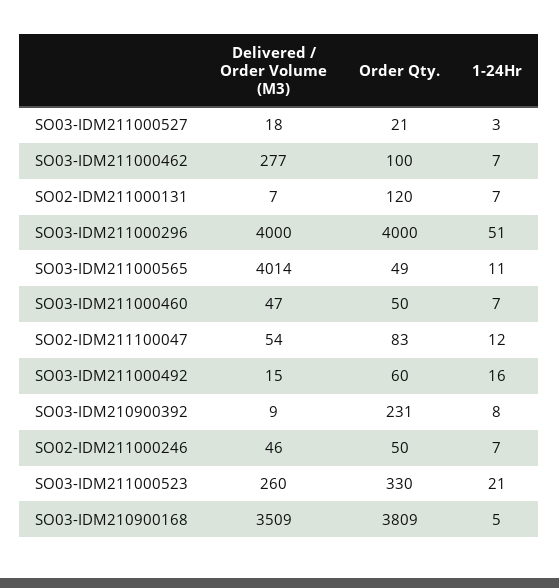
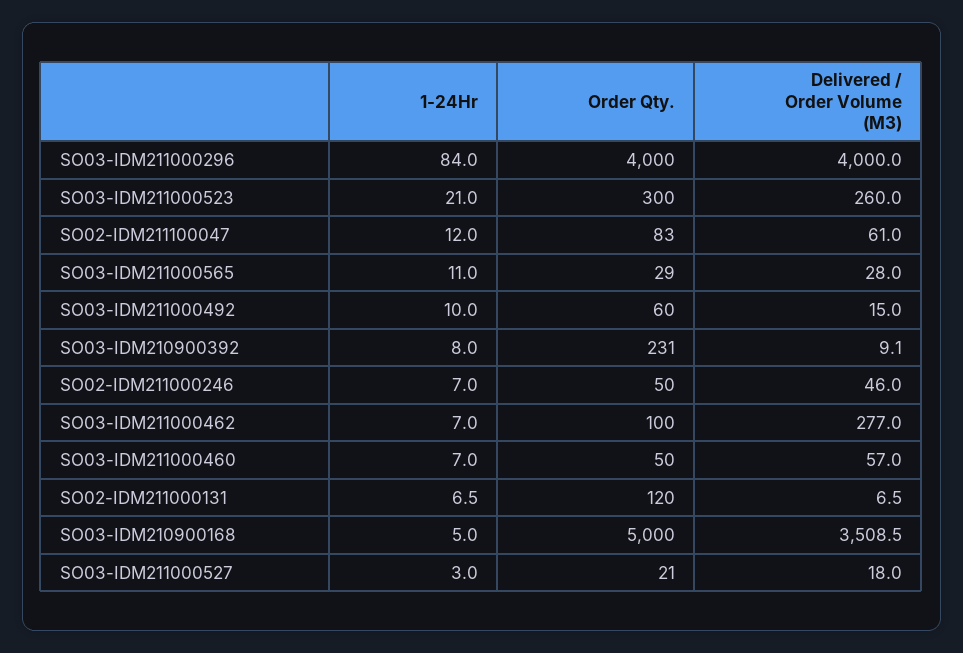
  {
    "Delivered / Order Volume (M3)": {
      "SO03-IDM211000527": 18,
      "SO03-IDM211000462": 277,
      "SO02-IDM211000131": 6.5,
      "SO03-IDM211000296": 4000,
-     "SO03-IDM211000565": 4014,
+     "SO03-IDM211000565": 28,
-     "SO03-IDM211000460": 47,
+     "SO03-IDM211000460": 57,
-     "SO02-IDM211100047": 54,
+     "SO02-IDM211100047": 61,
      "SO03-IDM211000492": 15,
      "SO03-IDM210900392": 9.1,
      "SO02-IDM211000246": 46,
      "SO03-IDM211000523": 260,
      "SO03-IDM210900168": 3508.5
    },
    "Order Qty.": {
      "SO03-IDM211000527": 21,
      "SO03-IDM211000462": 100,
      "SO02-IDM211000131": 120,
      "SO03-IDM211000296": 4000,
-     "SO03-IDM211000565": 49,
+     "SO03-IDM211000565": 29,
      "SO03-IDM211000460": 50,
      "SO02-IDM211100047": 83,
      "SO03-IDM211000492": 60,
      "SO03-IDM210900392": 231,
      "SO02-IDM211000246": 50,
-     "SO03-IDM211000523": 330,
+     "SO03-IDM211000523": 300,
-     "SO03-IDM210900168": 3809
+     "SO03-IDM210900168": 5000
    },
    "1-24Hr": {
      "SO03-IDM211000527": 3,
      "SO03-IDM211000462": 7,
      "SO02-IDM211000131": 6.5,
-     "SO03-IDM211000296": 51,
+     "SO03-IDM211000296": 84,
      "SO03-IDM211000565": 11,
      "SO03-IDM211000460": 7,
      "SO02-IDM211100047": 12,
-     "SO03-IDM211000492": 16,
+     "SO03-IDM211000492": 10,
      "SO03-IDM210900392": 8,
      "SO02-IDM211000246": 7,
      "SO03-IDM211000523": 21,
      "SO03-IDM210900168": 5
    }
  }

